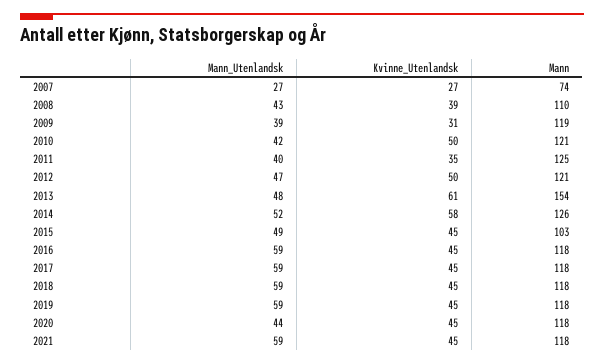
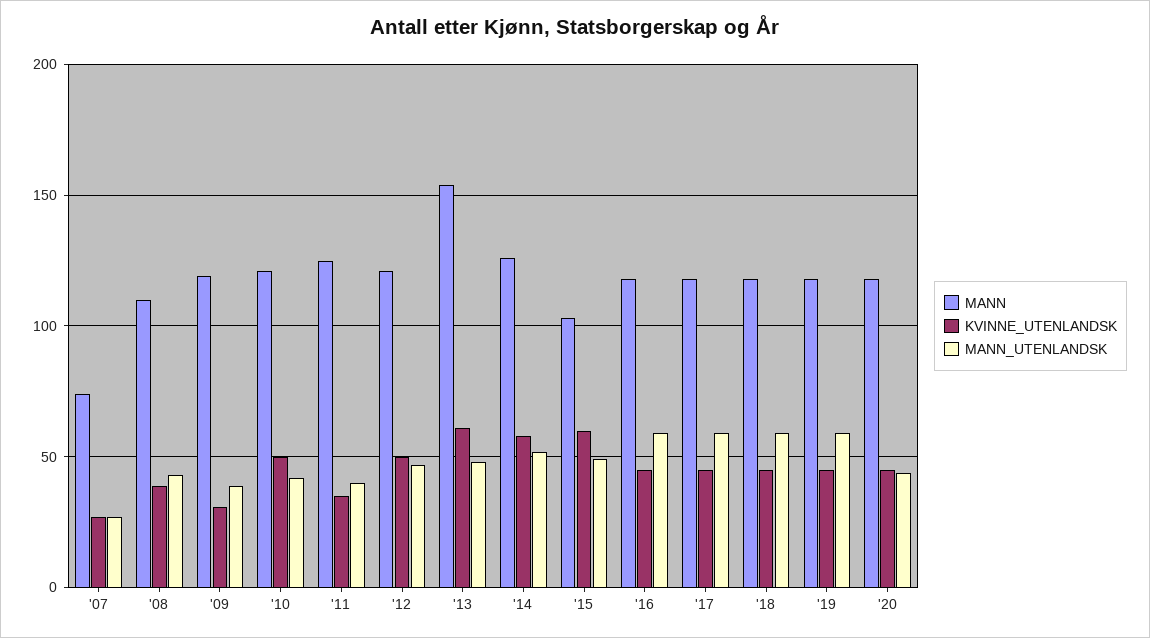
  {
    "Mann_Utenlandsk": {
      "2007": 27,
      "2008": 43,
      "2009": 39,
      "2010": 42,
      "2011": 40,
      "2012": 47,
      "2013": 48,
      "2014": 52,
      "2015": 49,
      "2016": 59,
      "2017": 59,
      "2018": 59,
      "2019": 59,
-     "2020": 44,
+     "2020": 44
-     "2021": 59
    },
    "Kvinne_Utenlandsk": {
      "2007": 27,
      "2008": 39,
      "2009": 31,
      "2010": 50,
      "2011": 35,
      "2012": 50,
      "2013": 61,
      "2014": 58,
-     "2015": 45,
+     "2015": 60,
      "2016": 45,
      "2017": 45,
      "2018": 45,
      "2019": 45,
-     "2020": 45,
+     "2020": 45
-     "2021": 45
    },
    "Mann": {
      "2007": 74,
      "2008": 110,
      "2009": 119,
      "2010": 121,
      "2011": 125,
      "2012": 121,
      "2013": 154,
      "2014": 126,
      "2015": 103,
      "2016": 118,
      "2017": 118,
      "2018": 118,
      "2019": 118,
-     "2020": 118,
+     "2020": 118
-     "2021": 118
    }
  }

